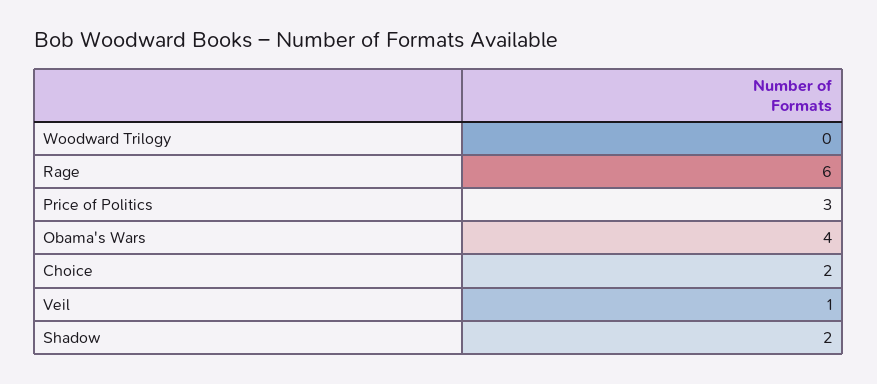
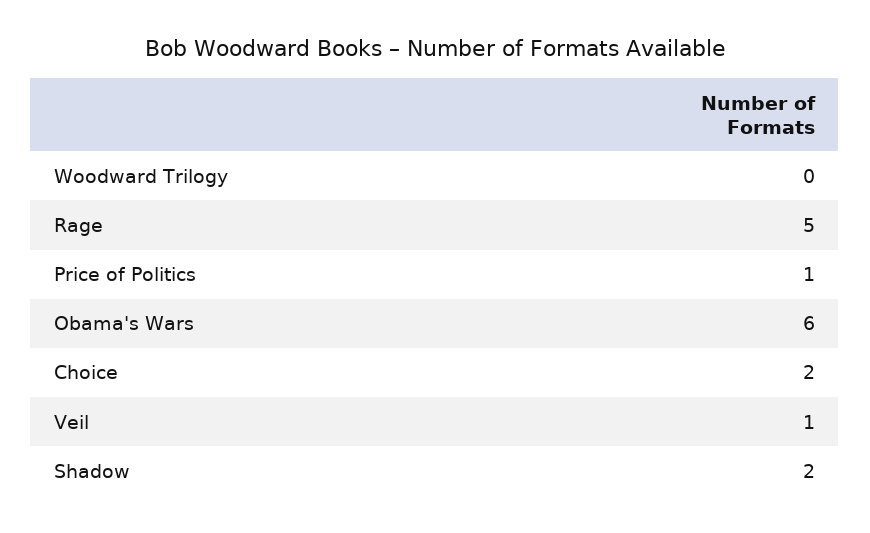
  {
    "Woodward Trilogy": 0,
-   "Rage": 6,
+   "Rage": 5,
-   "Price of Politics": 3,
+   "Price of Politics": 1,
-   "Obama's Wars": 4,
+   "Obama's Wars": 6,
    "Choice": 2,
    "Veil": 1,
    "Shadow": 2
  }

